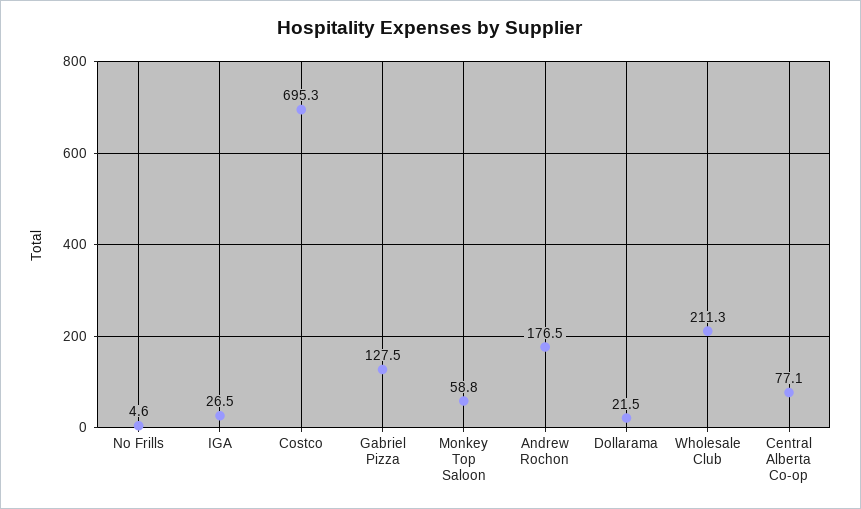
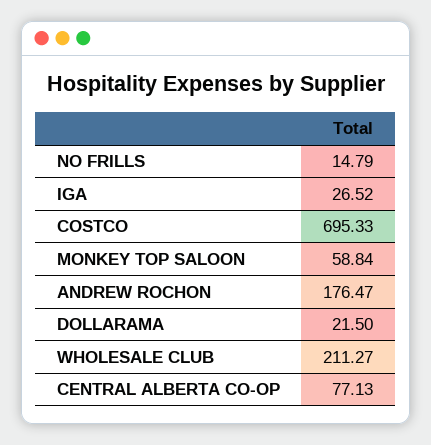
  {
-   "No Frills": 4.6,
+   "No Frills": 14.79,
    "IGA": 26.52,
    "Costco": 695.33,
-   "Gabriel Pizza": 127.5,
    "Monkey Top Saloon": 58.84,
    "Andrew Rochon": 176.47,
    "Dollarama": 21.5,
    "Wholesale Club": 211.27,
    "Central Alberta Co-op": 77.13
  }

